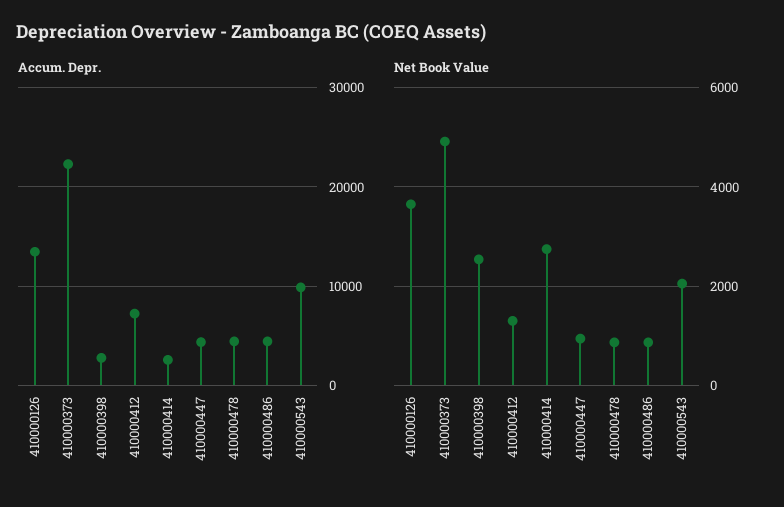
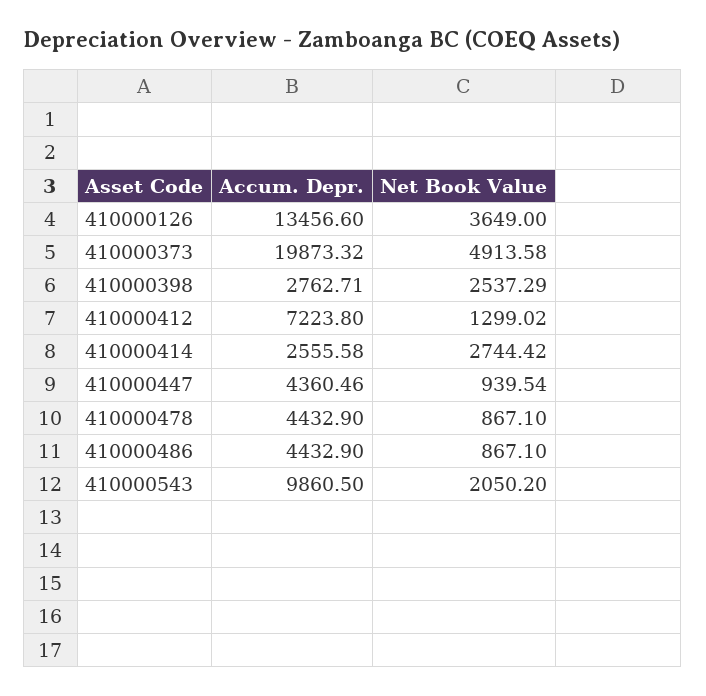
  {
    "Accum. Depr.": {
      "410000126": 13456.6,
-     "410000373": 22000,
+     "410000373": 19873.32,
      "410000398": 2762.71,
      "410000412": 7223.8,
      "410000414": 2555.58,
      "410000447": 4360.46,
      "410000478": 4432.9,
      "410000486": 4432.9,
      "410000543": 9860.5
    },
    "Net Book Value": {
      "410000126": 3649,
      "410000373": 4913.58,
      "410000398": 2537.29,
      "410000412": 1299.02,
      "410000414": 2744.42,
      "410000447": 939.54,
      "410000478": 867.1,
      "410000486": 867.1,
      "410000543": 2050.2
    }
  }

